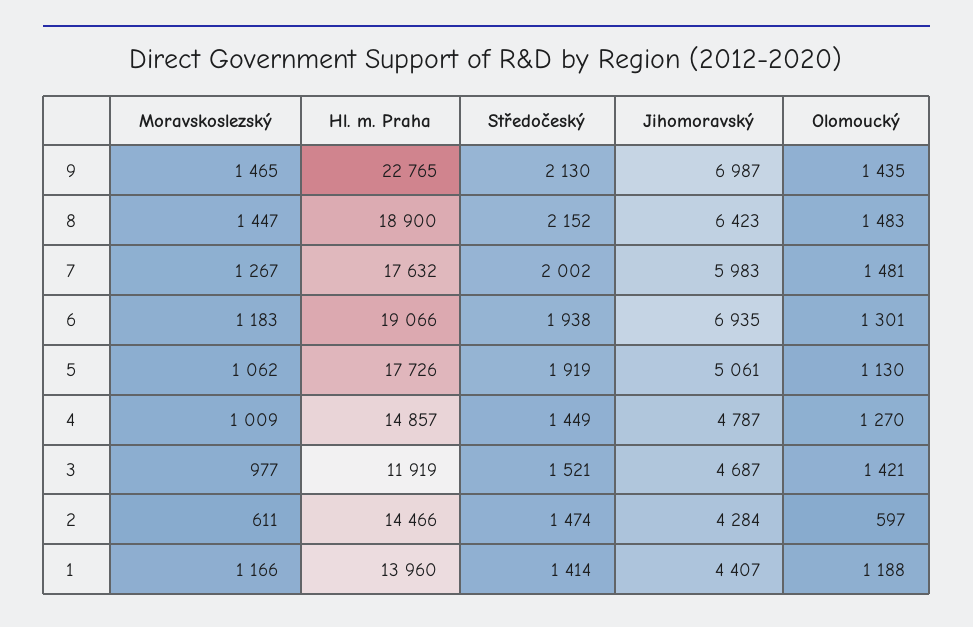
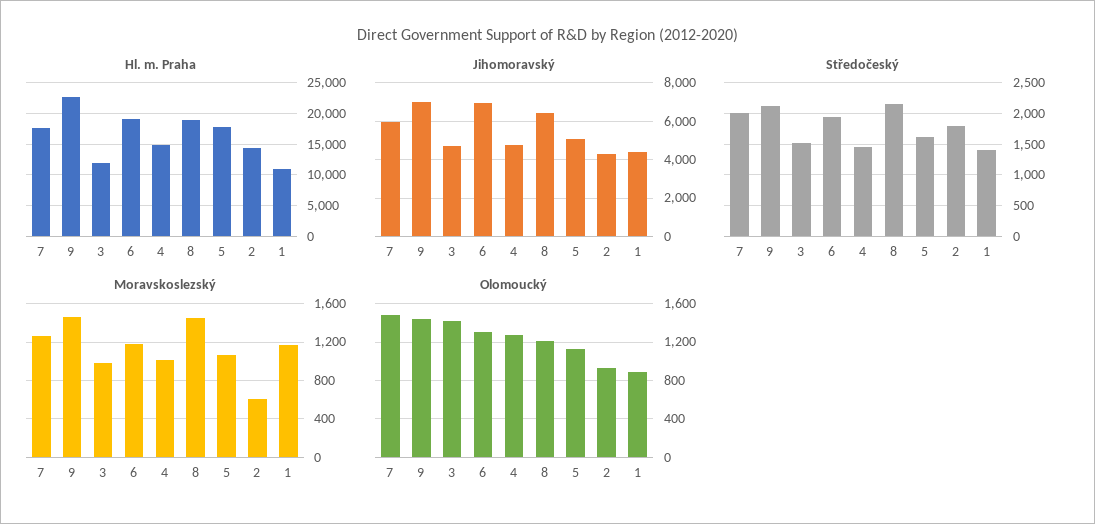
  {
    "Moravskoslezský": {
      "9": 1465,
      "8": 1447,
      "7": 1267,
      "6": 1183,
      "5": 1062,
      "4": 1009,
      "3": 977,
      "2": 611,
      "1": 1166
    },
    "Hl. m. Praha": {
      "9": 22765,
      "8": 18900,
      "7": 17632,
      "6": 19066,
      "5": 17726,
      "4": 14857,
      "3": 11919,
      "2": 14466,
-     "1": 13960
+     "1": 11000
    },
    "Středočeský": {
      "9": 2130,
      "8": 2152,
      "7": 2002,
      "6": 1938,
-     "5": 1919,
+     "5": 1600,
      "4": 1449,
      "3": 1521,
-     "2": 1474,
+     "2": 1800,
      "1": 1414
    },
    "Jihomoravský": {
      "9": 6987,
      "8": 6423,
      "7": 5983,
      "6": 6935,
      "5": 5061,
      "4": 4787,
      "3": 4687,
      "2": 4284,
      "1": 4407
    },
    "Olomoucký": {
      "9": 1435,
-     "8": 1483,
+     "8": 1200,
      "7": 1481,
      "6": 1301,
      "5": 1130,
      "4": 1270,
      "3": 1421,
-     "2": 597,
+     "2": 900,
-     "1": 1188
+     "1": 900
    }
  }

